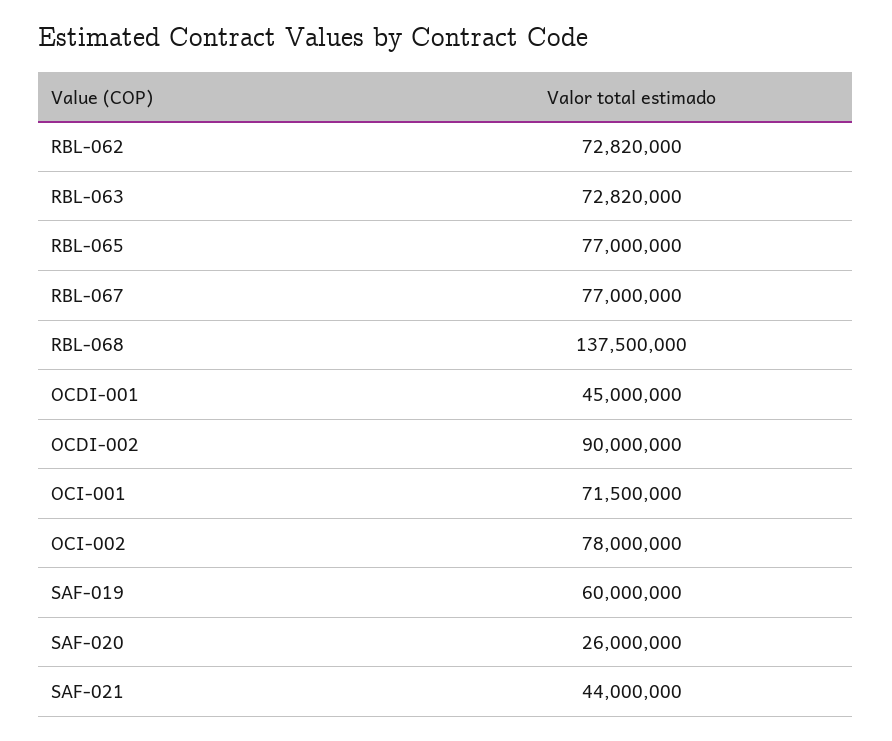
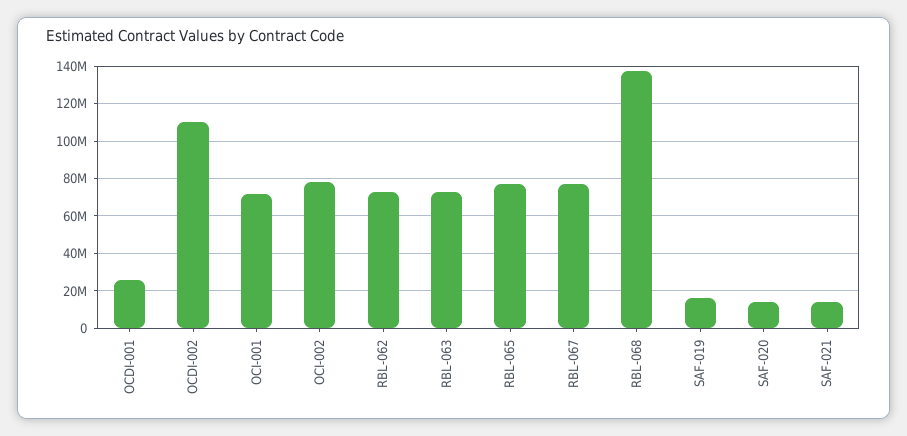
  {
    "RBL-062": 72820000,
    "RBL-063": 72820000,
    "RBL-065": 77000000,
    "RBL-067": 77000000,
    "RBL-068": 137500000,
-   "OCDI-001": 45000000,
+   "OCDI-001": 25000000,
-   "OCDI-002": 90000000,
+   "OCDI-002": 110000000,
    "OCI-001": 71500000,
    "OCI-002": 78000000,
-   "SAF-019": 60000000,
+   "SAF-019": 15000000,
-   "SAF-020": 26000000,
+   "SAF-020": 15000000,
-   "SAF-021": 44000000
+   "SAF-021": 15000000
  }

